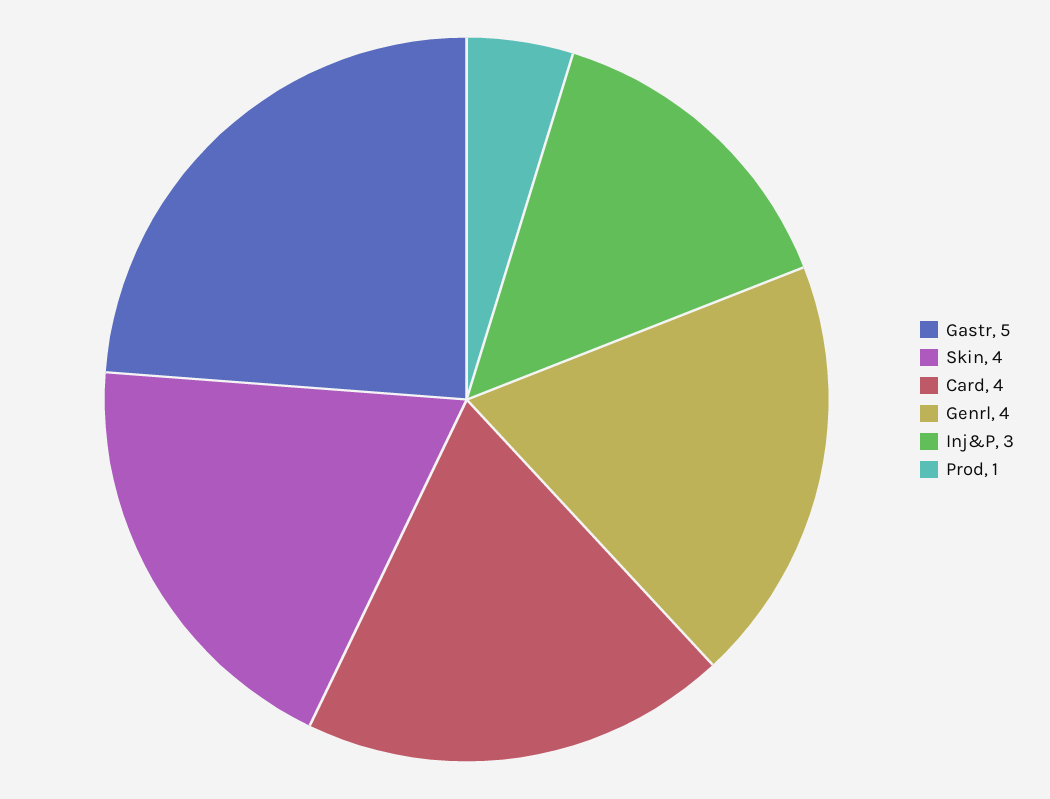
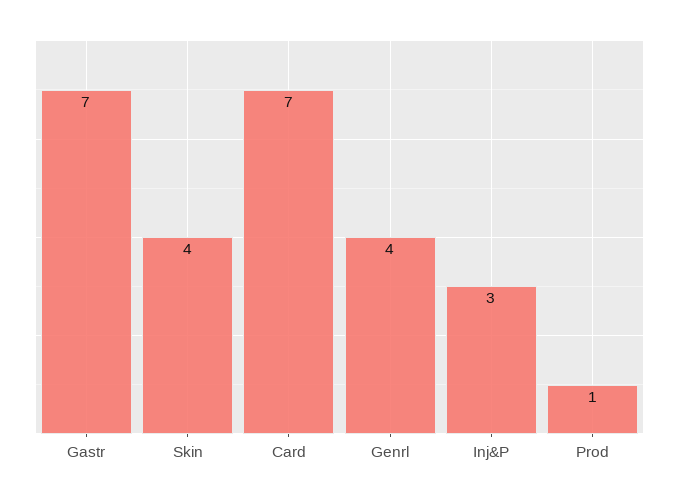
  {
-   "Gastr": 5,
+   "Gastr": 7,
    "Skin": 4,
-   "Card": 4,
+   "Card": 7,
    "Genrl": 4,
    "Inj&P": 3,
    "Prod": 1
  }

